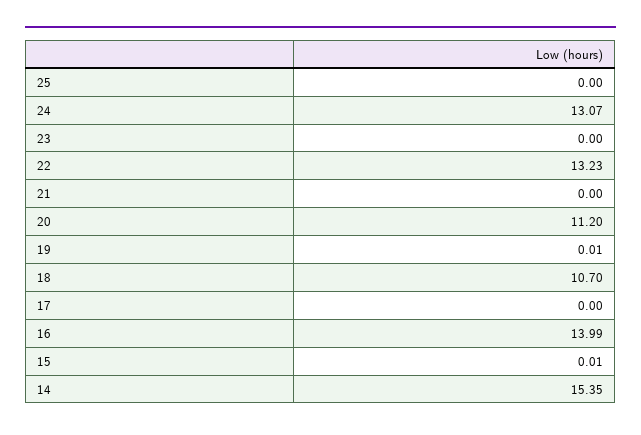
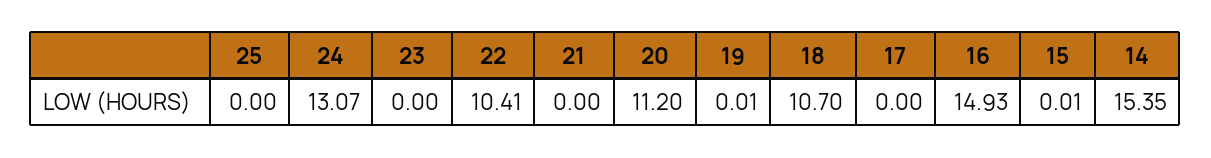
  {
    "25": 0,
    "24": 13.07,
    "23": 0,
-   "22": 13.23,
+   "22": 10.41,
    "21": 0,
    "20": 11.2,
    "19": 0.01,
    "18": 10.7,
    "17": 0,
-   "16": 13.99,
+   "16": 14.93,
    "15": 0.01,
    "14": 15.35
  }

